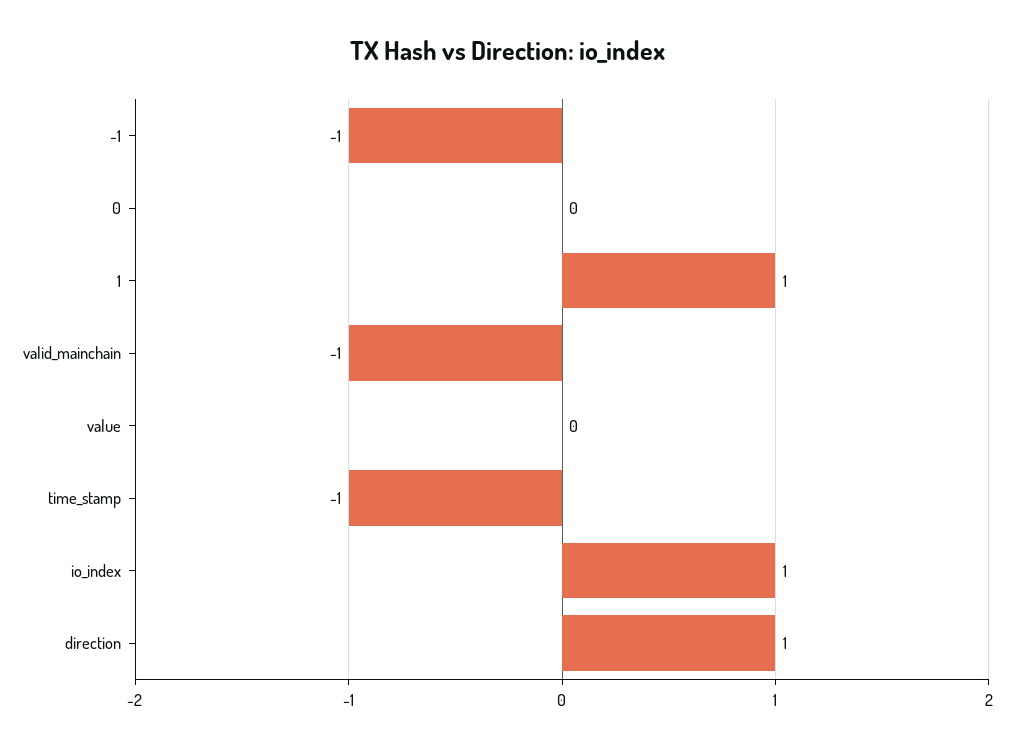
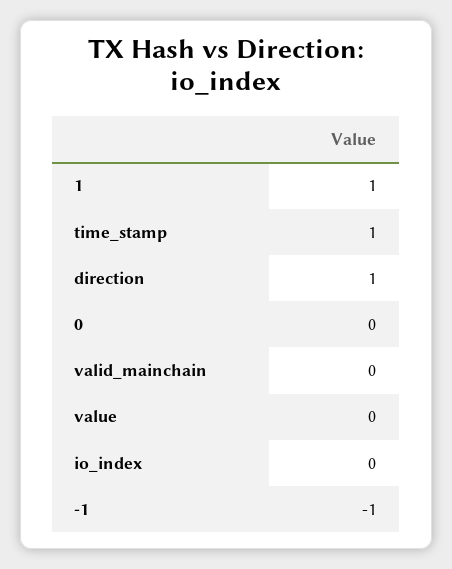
  {
    "-1": -1,
    "0": 0,
    "1": 1,
-   "valid_mainchain": -1,
+   "valid_mainchain": 0,
    "value": 0,
-   "time_stamp": -1,
+   "time_stamp": 1,
-   "io_index": 1,
+   "io_index": 0,
    "direction": 1
  }

